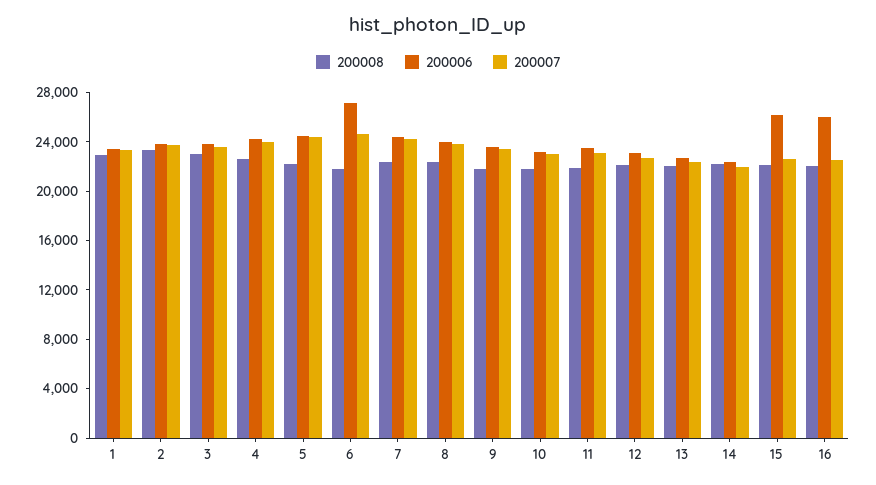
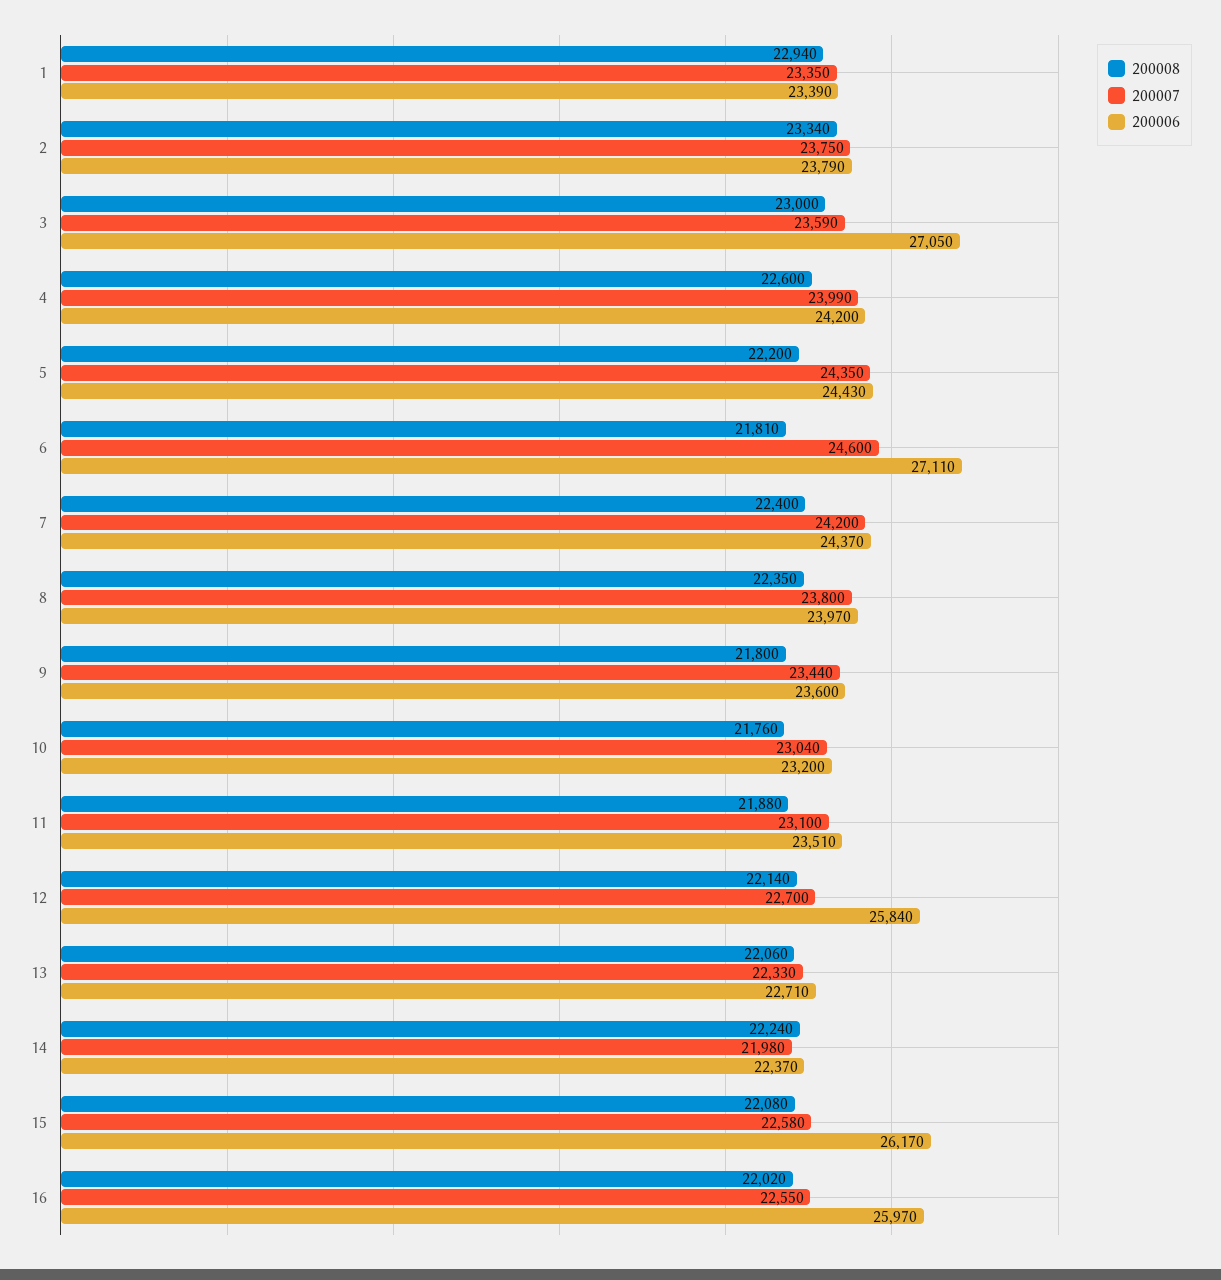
  {
    "200008": {
      "1": 22940,
      "2": 23340,
      "3": 23000,
      "4": 22600,
      "5": 22200,
      "6": 21810,
      "7": 22400,
      "8": 22350,
      "9": 21800,
      "10": 21760,
      "11": 21880,
      "12": 22140,
      "13": 22060,
      "14": 22240,
      "15": 22080,
      "16": 22020
    },
    "200006": {
      "1": 23390,
      "2": 23790,
-     "3": 24000,
+     "3": 27050,
      "4": 24200,
      "5": 24430,
      "6": 27110,
      "7": 24370,
      "8": 23970,
      "9": 23600,
      "10": 23200,
      "11": 23510,
-     "12": 23000,
+     "12": 25840,
      "13": 22710,
      "14": 22370,
      "15": 26170,
      "16": 25970
    },
    "200007": {
      "1": 23350,
      "2": 23750,
      "3": 23590,
      "4": 23990,
      "5": 24350,
      "6": 24600,
      "7": 24200,
      "8": 23800,
      "9": 23440,
      "10": 23040,
      "11": 23100,
      "12": 22700,
      "13": 22330,
      "14": 21980,
      "15": 22580,
      "16": 22550
    }
  }

